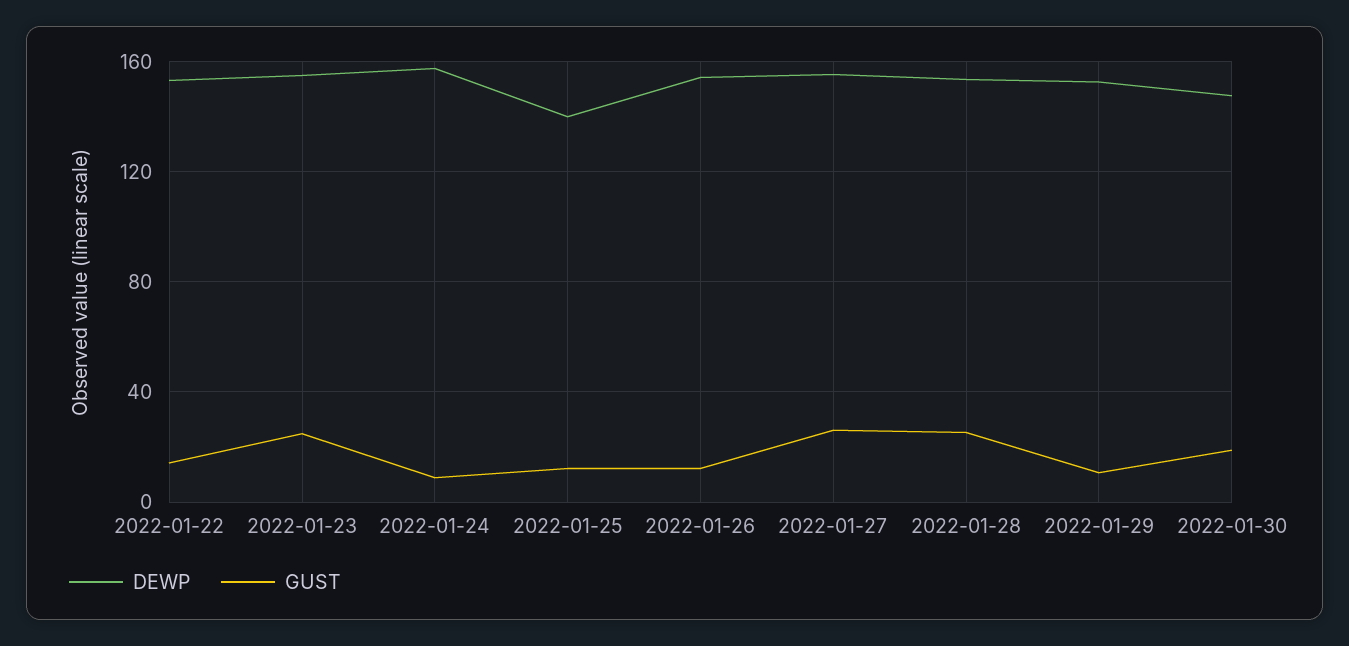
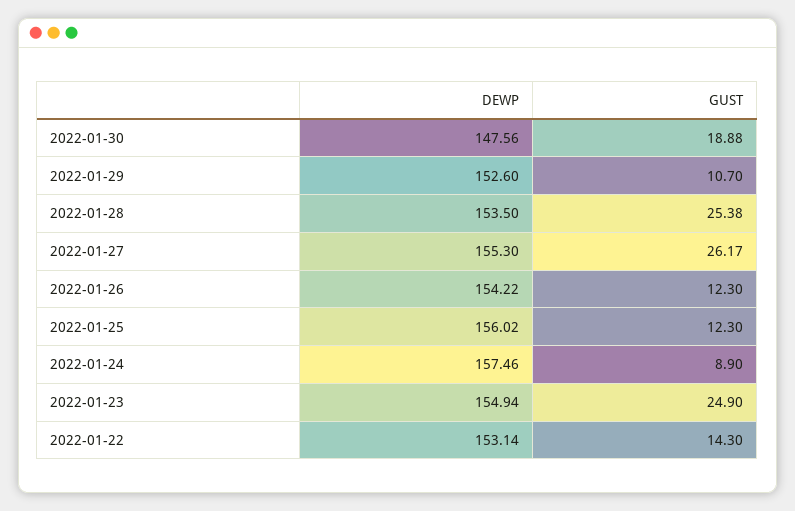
  {
    "DEWP": {
      "2022-01-22": 153.14,
      "2022-01-23": 154.94,
      "2022-01-24": 157.46,
-     "2022-01-25": 140,
+     "2022-01-25": 156.02,
      "2022-01-26": 154.22,
      "2022-01-27": 155.3,
      "2022-01-28": 153.5,
      "2022-01-29": 152.6,
      "2022-01-30": 147.56
    },
    "GUST": {
      "2022-01-22": 14.3,
      "2022-01-23": 24.9,
      "2022-01-24": 8.9,
      "2022-01-25": 12.3,
      "2022-01-26": 12.3,
      "2022-01-27": 26.17,
      "2022-01-28": 25.38,
      "2022-01-29": 10.7,
      "2022-01-30": 18.88
    }
  }

